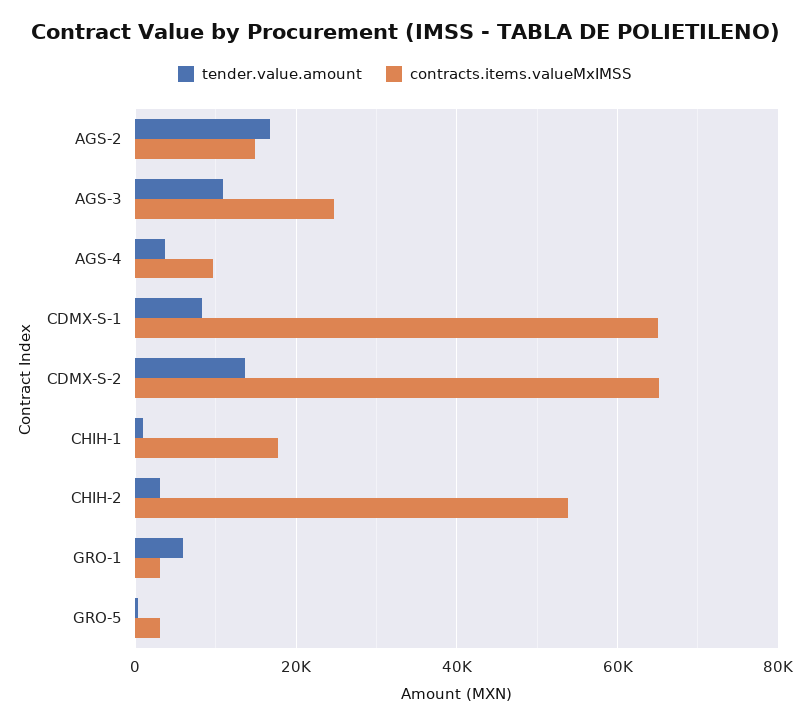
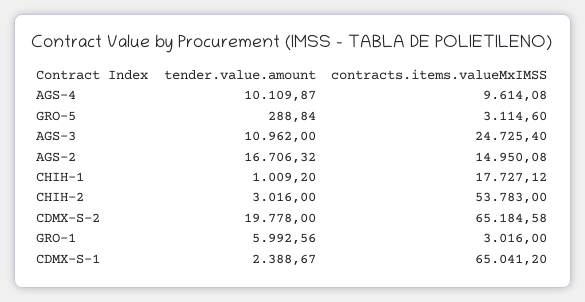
  {
    "tender.value.amount": {
      "AGS-2": 16706.32,
      "AGS-3": 10962,
-     "AGS-4": 4000,
+     "AGS-4": 10109.87,
-     "CDMX-S-1": 8000,
+     "CDMX-S-1": 2388.67,
-     "CDMX-S-2": 14000,
+     "CDMX-S-2": 19778,
      "CHIH-1": 1009.2,
      "CHIH-2": 3016,
      "GRO-1": 5992.56,
      "GRO-5": 288.84
    },
    "contracts.items.valueMxIMSS": {
      "AGS-2": 14950.08,
      "AGS-3": 24725.4,
      "AGS-4": 9614.08,
      "CDMX-S-1": 65041.2,
      "CDMX-S-2": 65184.58,
      "CHIH-1": 17727.12,
      "CHIH-2": 53783,
      "GRO-1": 3016,
      "GRO-5": 3114.6
    }
  }

